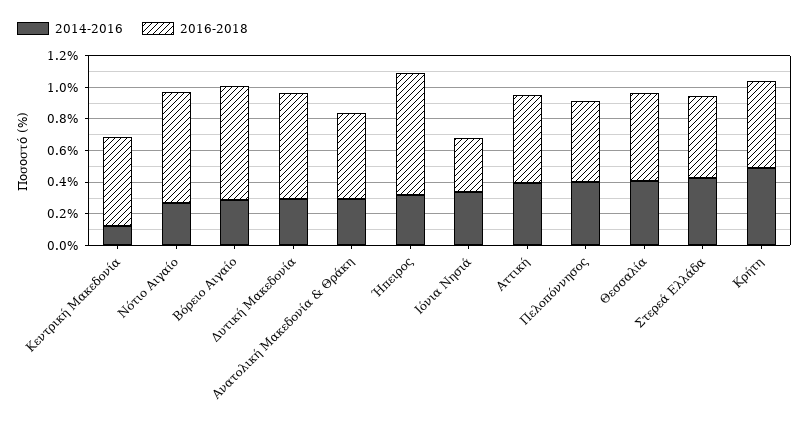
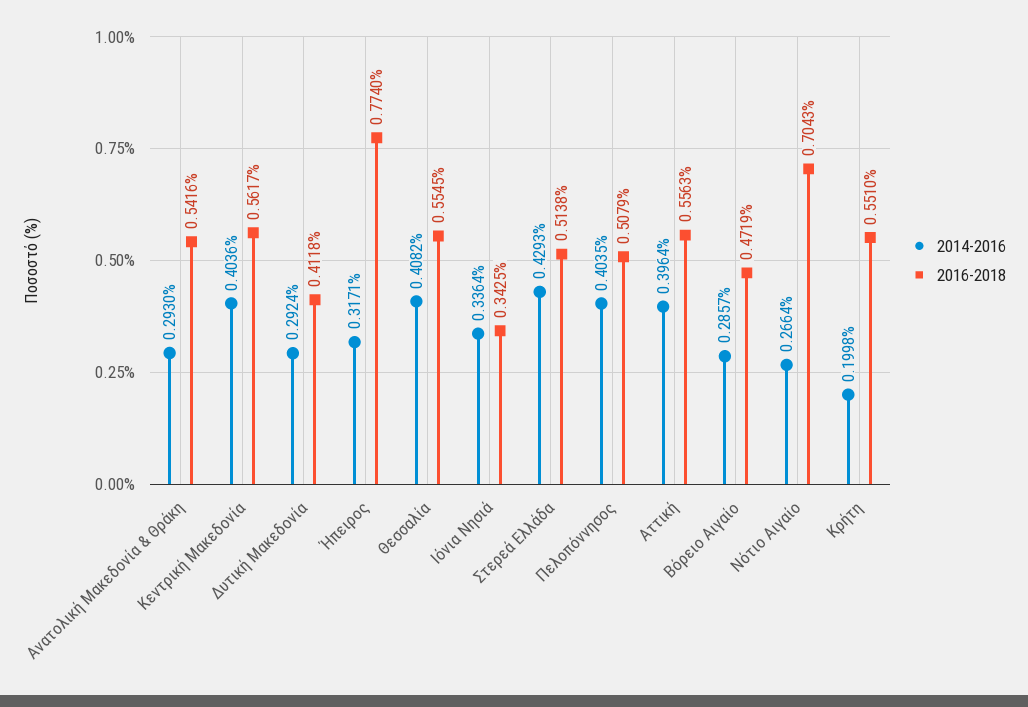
  {
    "2014-2016": {
-     "Κεντρική Μακεδονία": 0.1,
+     "Κεντρική Μακεδονία": 0.4036,
      "Νότιο Αιγαίο": 0.2664,
      "Βόρειο Αιγαίο": 0.2857,
      "Δυτική Μακεδονία": 0.2924,
      "Ανατολική Μακεδονία & Θράκη": 0.293,
      "Ήπειρος": 0.3171,
      "Ιόνια Νησιά": 0.3364,
      "Αττική": 0.3964,
      "Πελοπόννησος": 0.4035,
      "Θεσσαλία": 0.4082,
      "Στερεά Ελλάδα": 0.4293,
-     "Κρήτη": 0.5
+     "Κρήτη": 0.1998
    },
    "2016-2018": {
      "Κεντρική Μακεδονία": 0.5617,
      "Νότιο Αιγαίο": 0.7043,
-     "Βόρειο Αιγαίο": 0.7,
+     "Βόρειο Αιγαίο": 0.4719,
-     "Δυτική Μακεδονία": 0.7,
+     "Δυτική Μακεδονία": 0.4118,
      "Ανατολική Μακεδονία & Θράκη": 0.5416,
      "Ήπειρος": 0.774,
      "Ιόνια Νησιά": 0.3425,
      "Αττική": 0.5563,
      "Πελοπόννησος": 0.5079,
      "Θεσσαλία": 0.5545,
      "Στερεά Ελλάδα": 0.5138,
      "Κρήτη": 0.551
    }
  }

